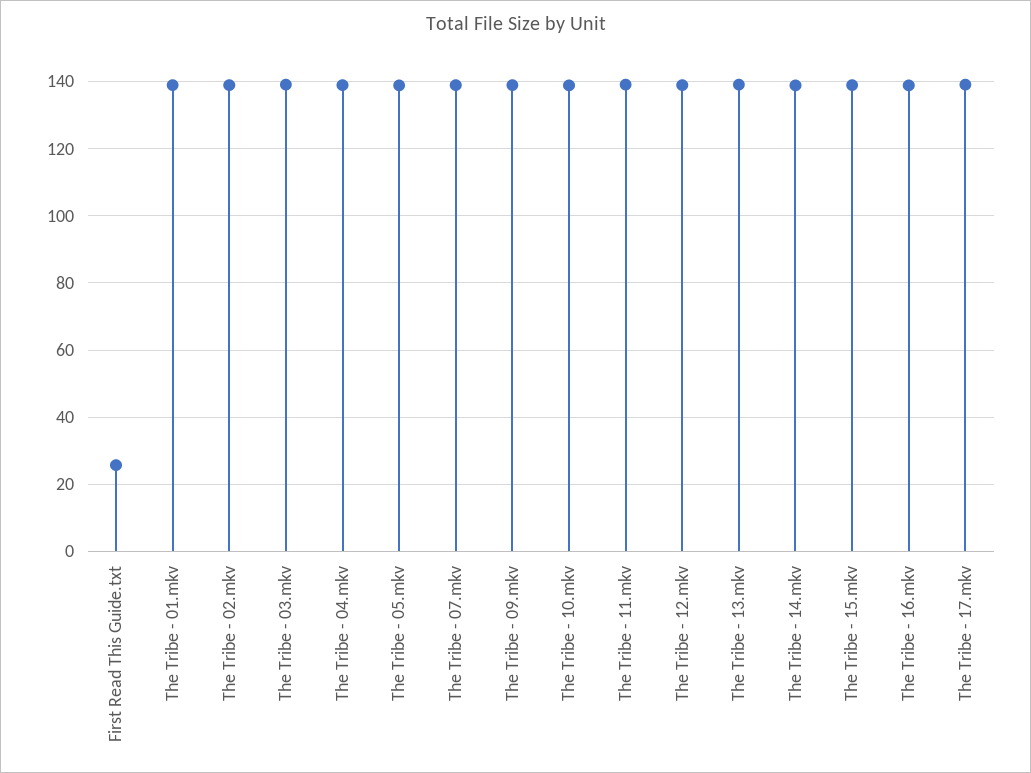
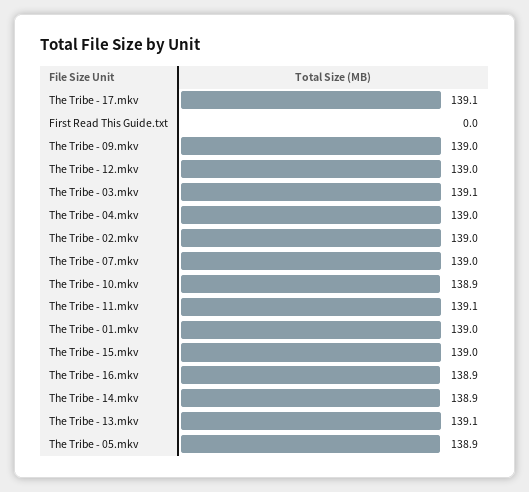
  {
-   "First Read This Guide.txt": 26,
+   "First Read This Guide.txt": 0,
    "The Tribe - 01.mkv": 139,
    "The Tribe - 02.mkv": 139,
    "The Tribe - 03.mkv": 139.1,
    "The Tribe - 04.mkv": 139,
    "The Tribe - 05.mkv": 138.9,
    "The Tribe - 07.mkv": 139,
    "The Tribe - 09.mkv": 139,
    "The Tribe - 10.mkv": 138.9,
    "The Tribe - 11.mkv": 139.1,
    "The Tribe - 12.mkv": 139,
    "The Tribe - 13.mkv": 139.1,
    "The Tribe - 14.mkv": 138.9,
    "The Tribe - 15.mkv": 139,
    "The Tribe - 16.mkv": 138.9,
    "The Tribe - 17.mkv": 139.1
  }

